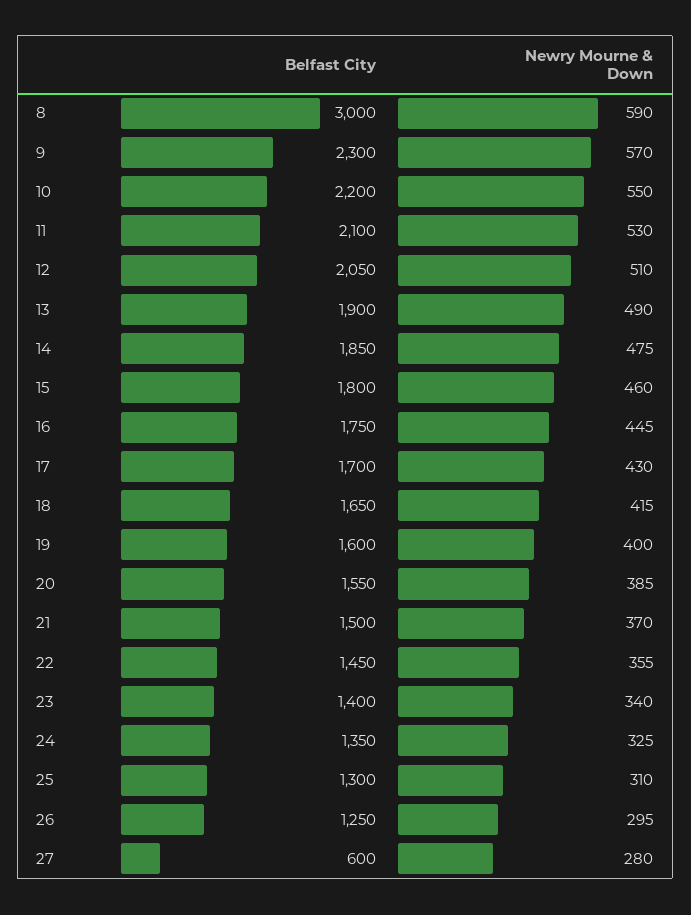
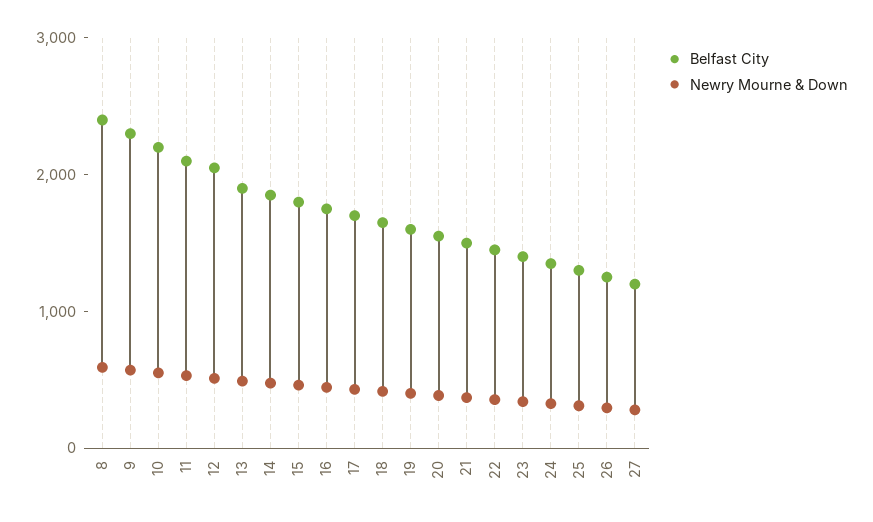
  {
    "Belfast City": {
-     "8": 3000,
+     "8": 2400,
      "9": 2300,
      "10": 2200,
      "11": 2100,
      "12": 2050,
      "13": 1900,
      "14": 1850,
      "15": 1800,
      "16": 1750,
      "17": 1700,
      "18": 1650,
      "19": 1600,
      "20": 1550,
      "21": 1500,
      "22": 1450,
      "23": 1400,
      "24": 1350,
      "25": 1300,
      "26": 1250,
-     "27": 600
+     "27": 1200
    },
    "Newry Mourne & Down": {
      "8": 590,
      "9": 570,
      "10": 550,
      "11": 530,
      "12": 510,
      "13": 490,
      "14": 475,
      "15": 460,
      "16": 445,
      "17": 430,
      "18": 415,
      "19": 400,
      "20": 385,
      "21": 370,
      "22": 355,
      "23": 340,
      "24": 325,
      "25": 310,
      "26": 295,
      "27": 280
    }
  }

